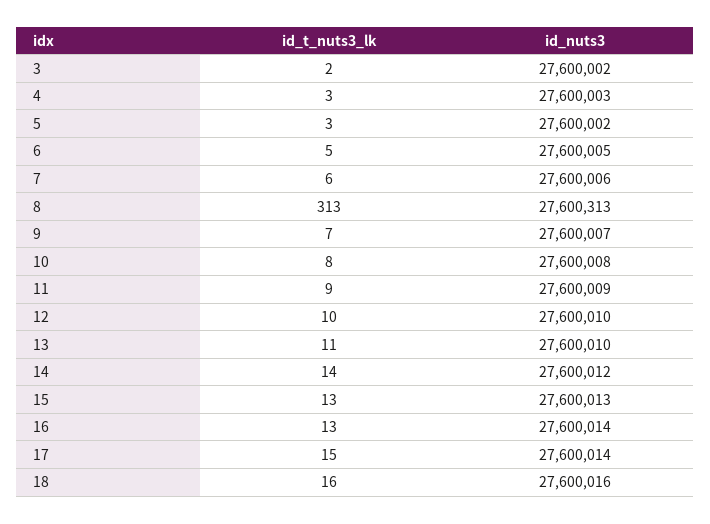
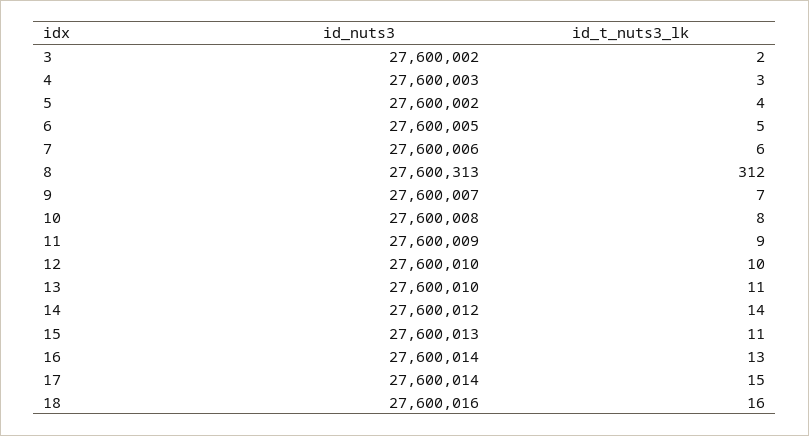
  {
    "id_t_nuts3_lk": {
      "3": 2,
      "4": 3,
-     "5": 3,
+     "5": 4,
      "6": 5,
      "7": 6,
-     "8": 313,
+     "8": 312,
      "9": 7,
      "10": 8,
      "11": 9,
      "12": 10,
      "13": 11,
      "14": 14,
-     "15": 13,
+     "15": 11,
      "16": 13,
      "17": 15,
      "18": 16
    },
    "id_nuts3": {
      "3": 27600002,
      "4": 27600003,
      "5": 27600002,
      "6": 27600005,
      "7": 27600006,
      "8": 27600313,
      "9": 27600007,
      "10": 27600008,
      "11": 27600009,
      "12": 27600010,
      "13": 27600010,
      "14": 27600012,
      "15": 27600013,
      "16": 27600014,
      "17": 27600014,
      "18": 27600016
    }
  }

